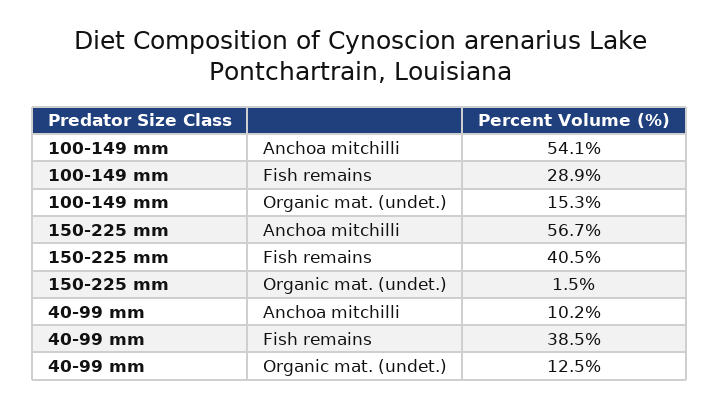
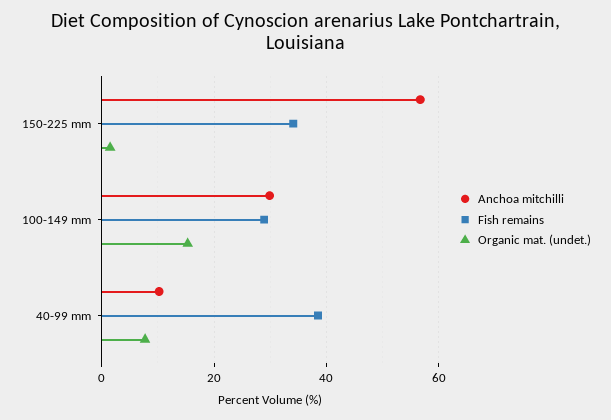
  {
    "Anchoa mitchilli": {
-     "100-149 mm": 54.1,
+     "100-149 mm": 30,
      "150-225 mm": 56.7,
      "40-99 mm": 10.2
    },
    "Fish remains": {
      "100-149 mm": 28.9,
-     "150-225 mm": 40.5,
+     "150-225 mm": 34,
      "40-99 mm": 38.5
    },
    "Organic mat. (undet.)": {
      "100-149 mm": 15.3,
      "150-225 mm": 1.5,
-     "40-99 mm": 12.5
+     "40-99 mm": 8
    }
  }

